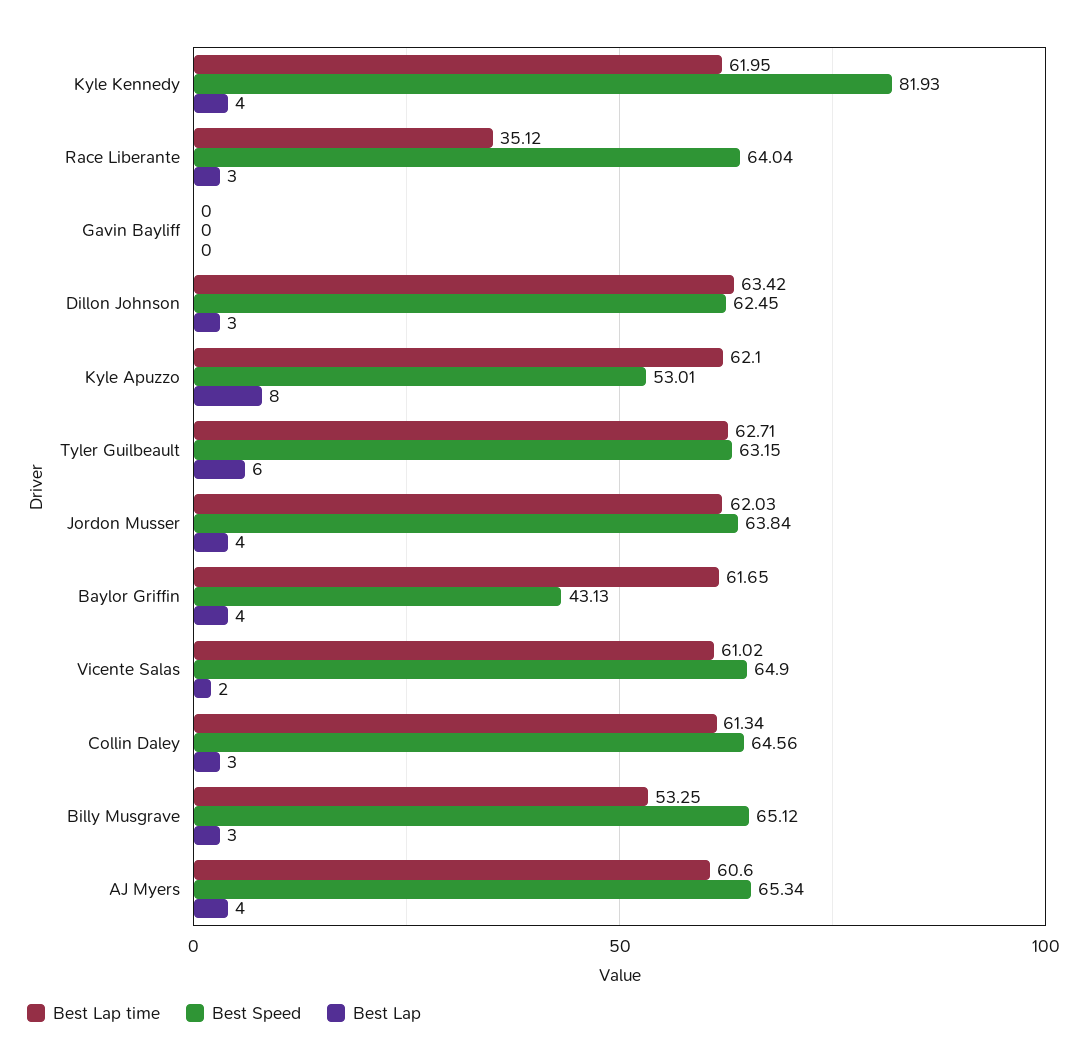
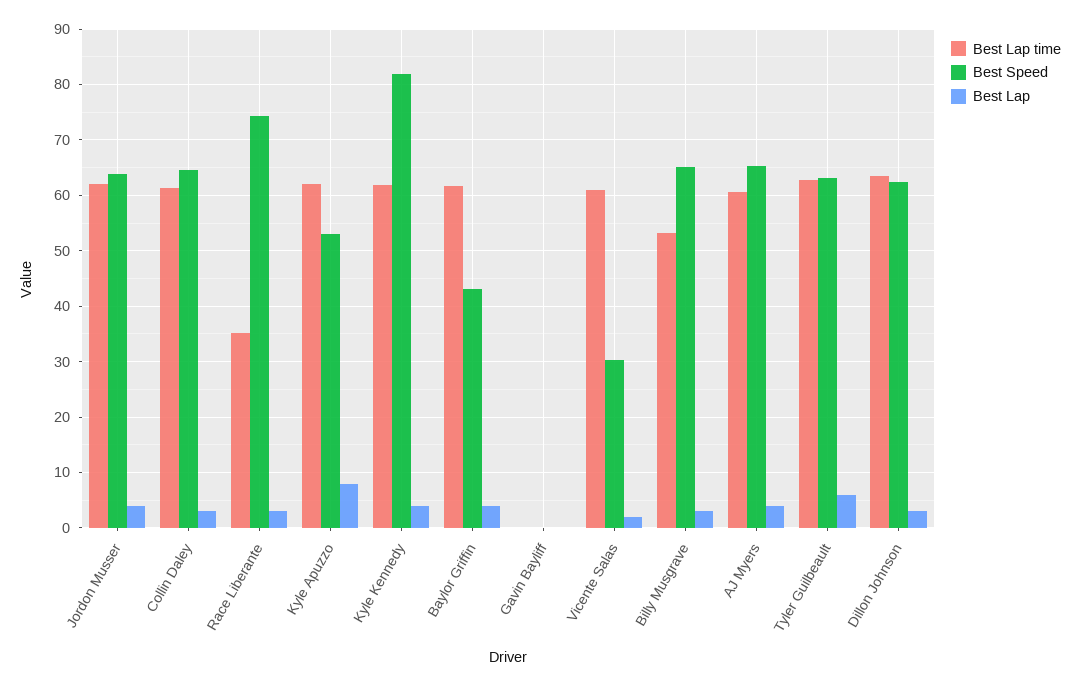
  {
    "Best Lap time": {
      "Kyle Kennedy": 61.95,
      "Race Liberante": 35.12,
      "Gavin Bayliff": 0,
      "Dillon Johnson": 63.42,
      "Kyle Apuzzo": 62.1,
      "Tyler Guilbeault": 62.71,
      "Jordon Musser": 62.03,
      "Baylor Griffin": 61.65,
      "Vicente Salas": 61.02,
      "Collin Daley": 61.34,
      "Billy Musgrave": 53.25,
      "AJ Myers": 60.6
    },
    "Best Speed": {
      "Kyle Kennedy": 81.93,
-     "Race Liberante": 64.04,
+     "Race Liberante": 74,
      "Gavin Bayliff": 0,
      "Dillon Johnson": 62.45,
      "Kyle Apuzzo": 53.01,
      "Tyler Guilbeault": 63.15,
      "Jordon Musser": 63.84,
      "Baylor Griffin": 43.13,
-     "Vicente Salas": 64.9,
+     "Vicente Salas": 30,
      "Collin Daley": 64.56,
      "Billy Musgrave": 65.12,
      "AJ Myers": 65.34
    },
    "Best Lap": {
      "Kyle Kennedy": 4,
      "Race Liberante": 3,
      "Gavin Bayliff": 0,
      "Dillon Johnson": 3,
      "Kyle Apuzzo": 8,
      "Tyler Guilbeault": 6,
      "Jordon Musser": 4,
      "Baylor Griffin": 4,
      "Vicente Salas": 2,
      "Collin Daley": 3,
      "Billy Musgrave": 3,
      "AJ Myers": 4
    }
  }

